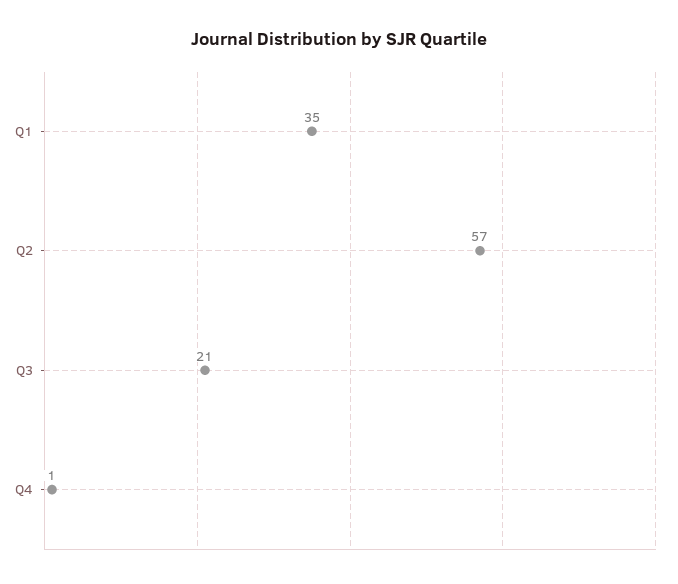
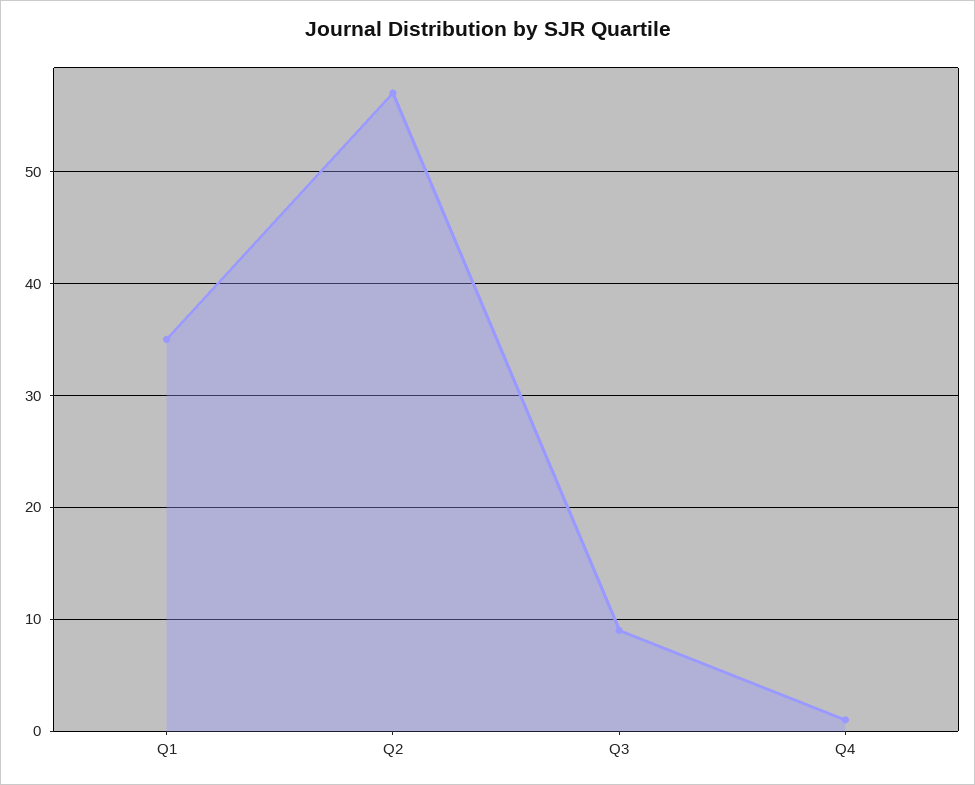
  {
    "Q1": 35,
    "Q2": 57,
-   "Q3": 21,
+   "Q3": 9,
    "Q4": 1
  }

